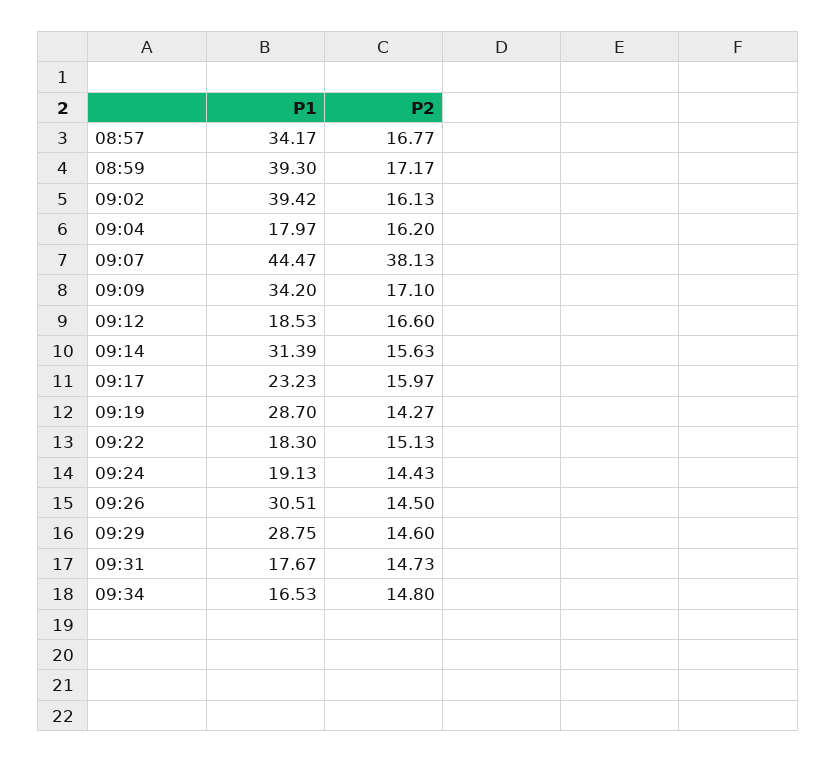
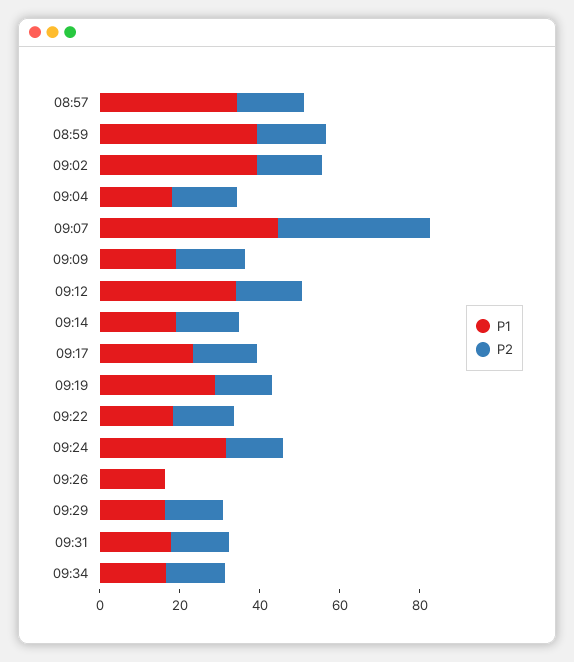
  {
    "P1": {
      "08:57": 34.17,
      "08:59": 39.3,
      "09:02": 39.42,
      "09:04": 17.97,
      "09:07": 44.47,
-     "09:09": 34.2,
+     "09:09": 20,
-     "09:12": 18.53,
+     "09:12": 35,
-     "09:14": 31.39,
+     "09:14": 20,
      "09:17": 23.23,
      "09:19": 28.7,
      "09:22": 18.3,
-     "09:24": 19.13,
+     "09:24": 30,
-     "09:26": 30.51,
+     "09:26": 15,
-     "09:29": 28.75,
+     "09:29": 15,
      "09:31": 17.67,
      "09:34": 16.53
    },
    "P2": {
      "08:57": 16.77,
      "08:59": 17.17,
      "09:02": 16.13,
      "09:04": 16.2,
      "09:07": 38.13,
      "09:09": 17.1,
      "09:12": 16.6,
      "09:14": 15.63,
      "09:17": 15.97,
      "09:19": 14.27,
      "09:22": 15.13,
      "09:24": 14.43,
-     "09:26": 14.5,
+     "09:26": 0,
      "09:29": 14.6,
      "09:31": 14.73,
      "09:34": 14.8
    }
  }

